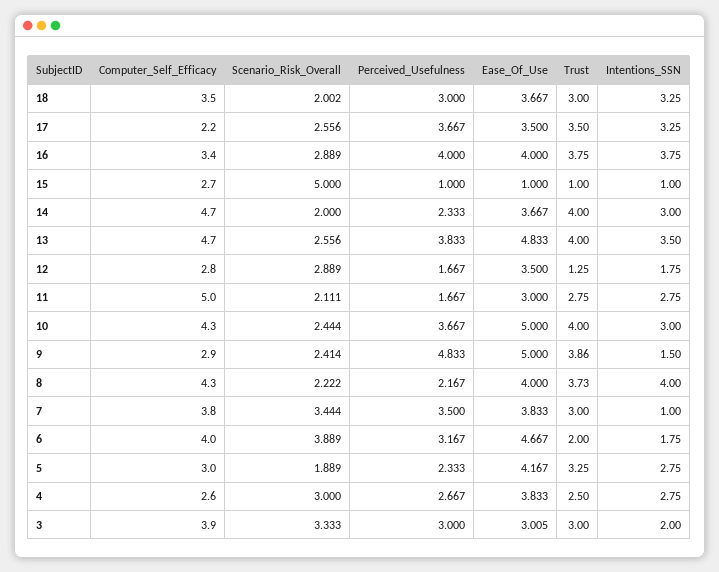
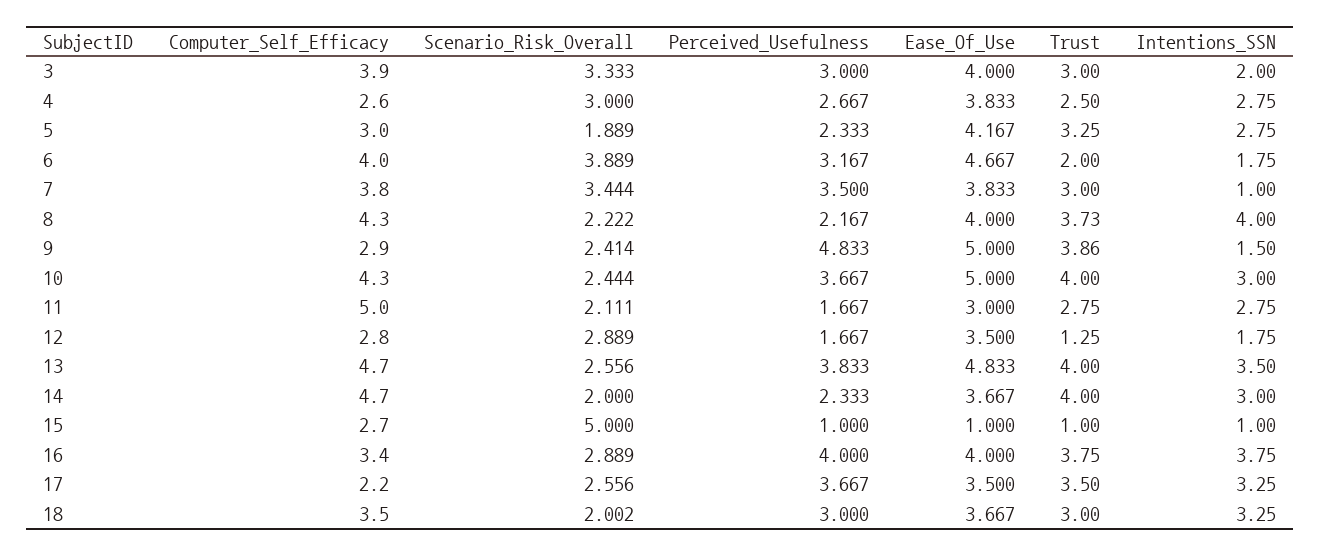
  {
    "Computer_Self_Efficacy": {
      "18": 3.5,
      "17": 2.2,
      "16": 3.4,
      "15": 2.7,
      "14": 4.7,
      "13": 4.7,
      "12": 2.8,
      "11": 5,
      "10": 4.3,
      "9": 2.9,
      "8": 4.3,
      "7": 3.8,
      "6": 4,
      "5": 3,
      "4": 2.6,
      "3": 3.9
    },
    "Scenario_Risk_Overall": {
      "18": 2.002,
      "17": 2.556,
      "16": 2.889,
      "15": 5,
      "14": 2,
      "13": 2.556,
      "12": 2.889,
      "11": 2.111,
      "10": 2.444,
      "9": 2.414,
      "8": 2.222,
      "7": 3.444,
      "6": 3.889,
      "5": 1.889,
      "4": 3,
      "3": 3.333
    },
    "Perceived_Usefulness": {
      "18": 3,
      "17": 3.667,
      "16": 4,
      "15": 1,
      "14": 2.333,
      "13": 3.833,
      "12": 1.667,
      "11": 1.667,
      "10": 3.667,
      "9": 4.833,
      "8": 2.167,
      "7": 3.5,
      "6": 3.167,
      "5": 2.333,
      "4": 2.667,
      "3": 3
    },
    "Ease_Of_Use": {
      "18": 3.667,
      "17": 3.5,
      "16": 4,
      "15": 1,
      "14": 3.667,
      "13": 4.833,
      "12": 3.5,
      "11": 3,
      "10": 5,
      "9": 5,
      "8": 4,
      "7": 3.833,
      "6": 4.667,
      "5": 4.167,
      "4": 3.833,
-     "3": 3.005
+     "3": 4
    },
    "Trust": {
      "18": 3,
      "17": 3.5,
      "16": 3.75,
      "15": 1,
      "14": 4,
      "13": 4,
      "12": 1.25,
      "11": 2.75,
      "10": 4,
      "9": 3.86,
      "8": 3.73,
      "7": 3,
      "6": 2,
      "5": 3.25,
      "4": 2.5,
      "3": 3
    },
    "Intentions_SSN": {
      "18": 3.25,
      "17": 3.25,
      "16": 3.75,
      "15": 1,
      "14": 3,
      "13": 3.5,
      "12": 1.75,
      "11": 2.75,
      "10": 3,
      "9": 1.5,
      "8": 4,
      "7": 1,
      "6": 1.75,
      "5": 2.75,
      "4": 2.75,
      "3": 2
    }
  }

